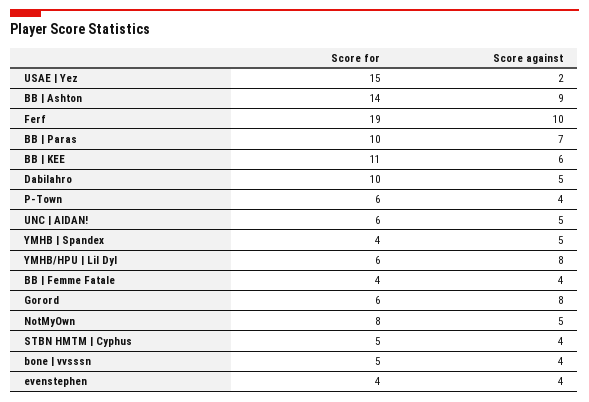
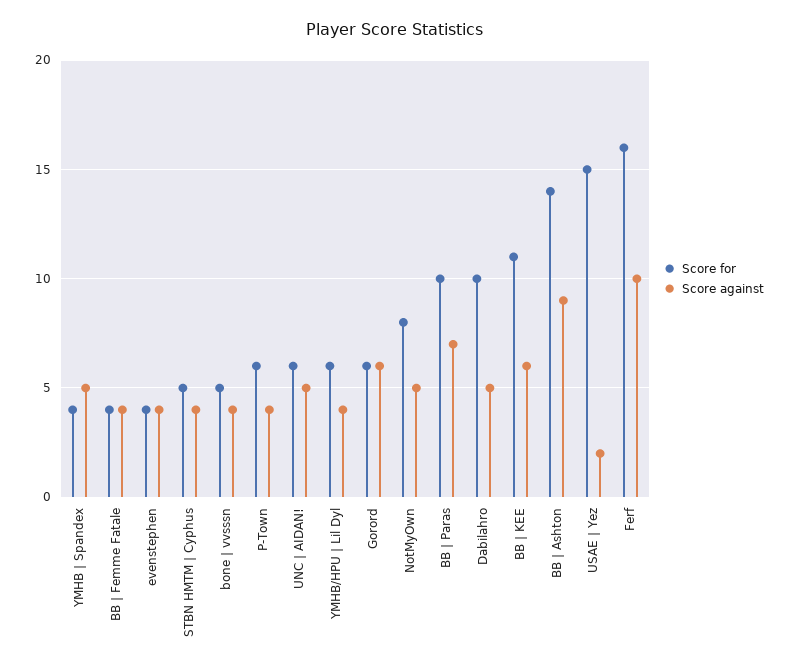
  {
    "Score for": {
      "USAE | Yez": 15,
      "BB | Ashton": 14,
-     "Ferf": 19,
+     "Ferf": 16,
      "BB | Paras": 10,
      "BB | KEE": 11,
      "Dabilahro": 10,
      "P-Town": 6,
      "UNC | AIDAN!": 6,
      "YMHB | Spandex": 4,
      "YMHB/HPU | Lil Dyl": 6,
      "BB | Femme Fatale": 4,
      "Gorord": 6,
      "NotMyOwn": 8,
      "STBN HMTM | Cyphus": 5,
      "bone | vvsssn": 5,
      "evenstephen": 4
    },
    "Score against": {
      "USAE | Yez": 2,
      "BB | Ashton": 9,
      "Ferf": 10,
      "BB | Paras": 7,
      "BB | KEE": 6,
      "Dabilahro": 5,
      "P-Town": 4,
      "UNC | AIDAN!": 5,
      "YMHB | Spandex": 5,
-     "YMHB/HPU | Lil Dyl": 8,
+     "YMHB/HPU | Lil Dyl": 4,
      "BB | Femme Fatale": 4,
-     "Gorord": 8,
+     "Gorord": 6,
      "NotMyOwn": 5,
      "STBN HMTM | Cyphus": 4,
      "bone | vvsssn": 4,
      "evenstephen": 4
    }
  }

